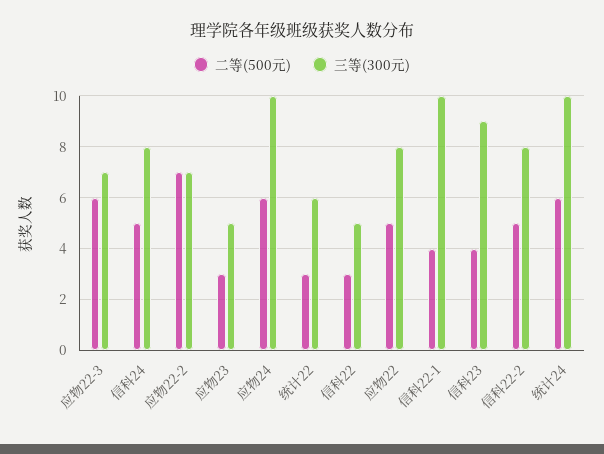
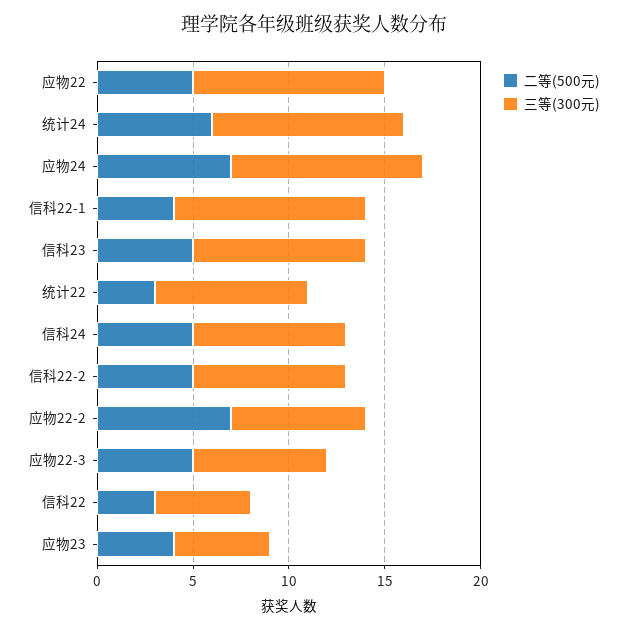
  {
    "二等(500元)": {
-     "应物22-3": 6,
+     "应物22-3": 5,
      "信科24": 5,
      "应物22-2": 7,
-     "应物23": 3,
+     "应物23": 4,
-     "应物24": 6,
+     "应物24": 7,
      "统计22": 3,
      "信科22": 3,
      "应物22": 5,
      "信科22-1": 4,
-     "信科23": 4,
+     "信科23": 5,
      "信科22-2": 5,
      "统计24": 6
    },
    "三等(300元)": {
      "应物22-3": 7,
      "信科24": 8,
      "应物22-2": 7,
      "应物23": 5,
      "应物24": 10,
-     "统计22": 6,
+     "统计22": 8,
      "信科22": 5,
-     "应物22": 8,
+     "应物22": 10,
      "信科22-1": 10,
      "信科23": 9,
      "信科22-2": 8,
      "统计24": 10
    }
  }

